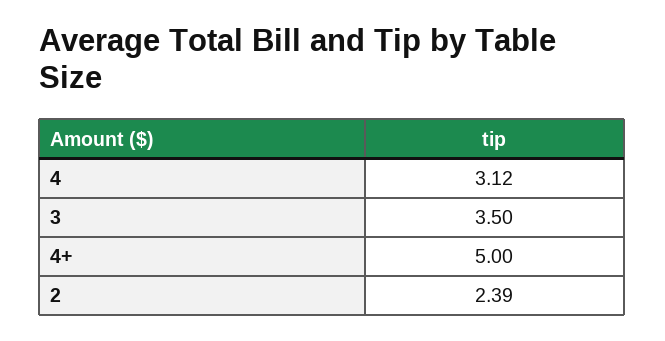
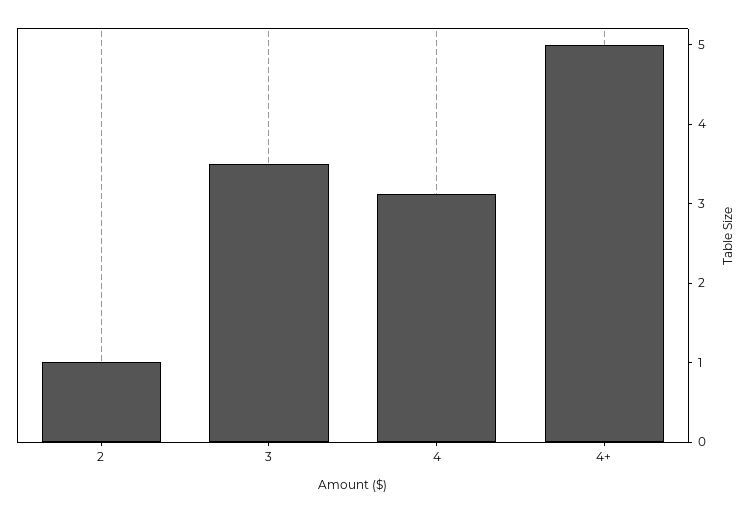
  {
    "4": 3.12,
    "3": 3.5,
    "4+": 5,
-   "2": 2.39
+   "2": 1
  }

